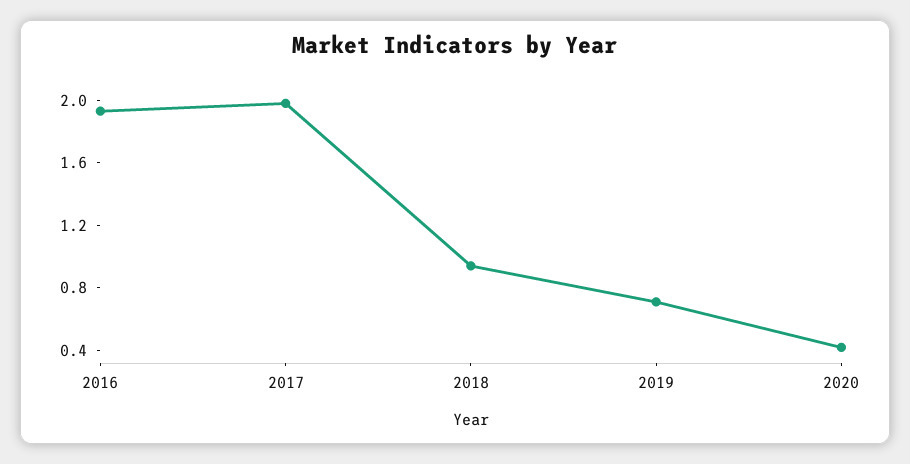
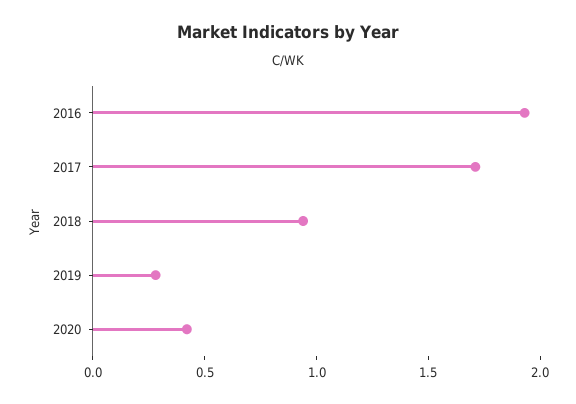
  {
    "2016": 1.9,
-   "2017": 2,
+   "2017": 1.7,
    "2018": 0.9,
-   "2019": 0.7,
+   "2019": 0.3,
    "2020": 0.4
  }

